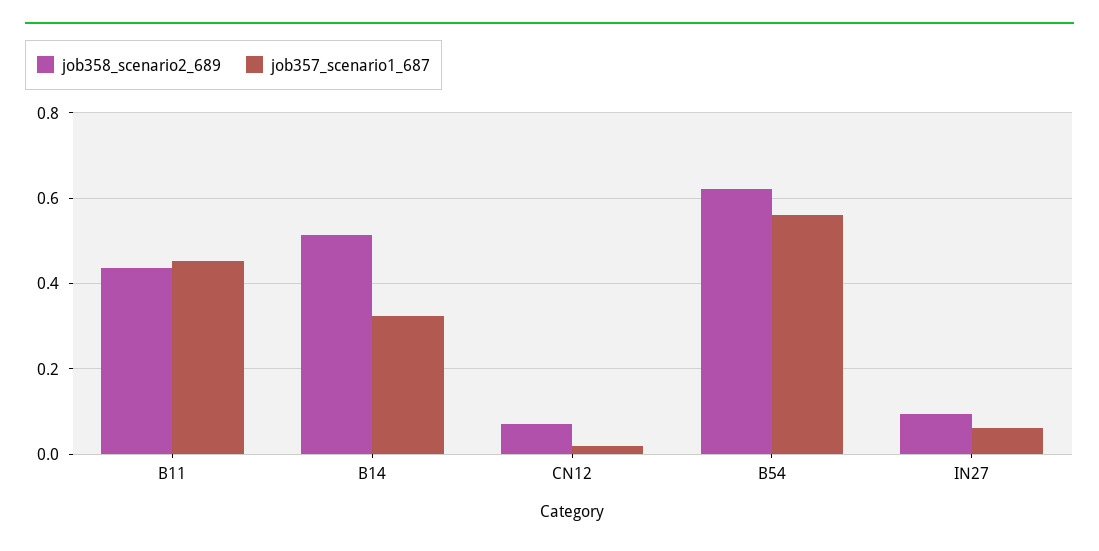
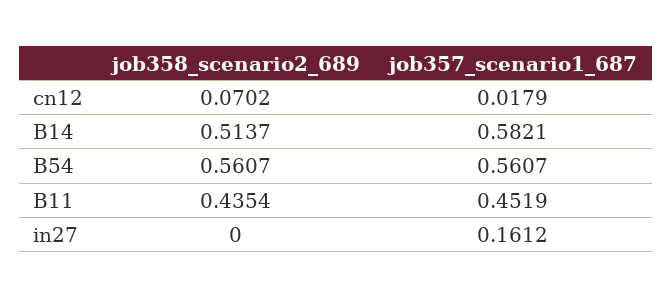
  {
    "job358_scenario2_689": {
      "B11": 0.4354,
      "B14": 0.5137,
      "CN12": 0.0702,
-     "B54": 0.62,
+     "B54": 0.5607,
-     "IN27": 0.1
+     "IN27": 0
    },
    "job357_scenario1_687": {
      "B11": 0.4519,
-     "B14": 0.32,
+     "B14": 0.5821,
      "CN12": 0.0179,
      "B54": 0.5607,
-     "IN27": 0.06
+     "IN27": 0.1612
    }
  }

